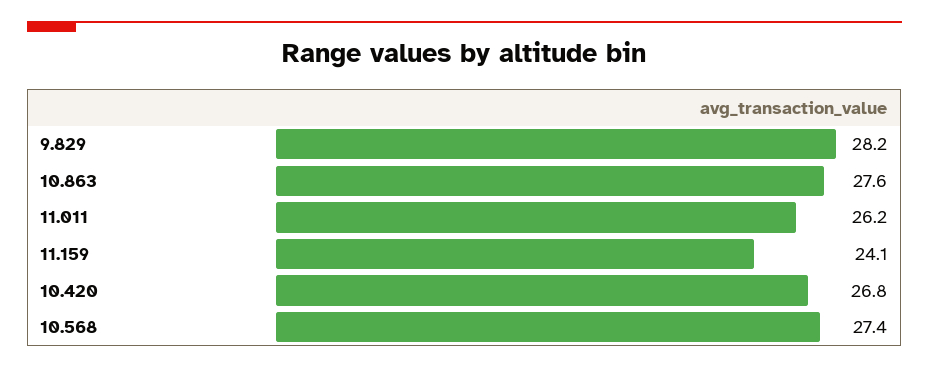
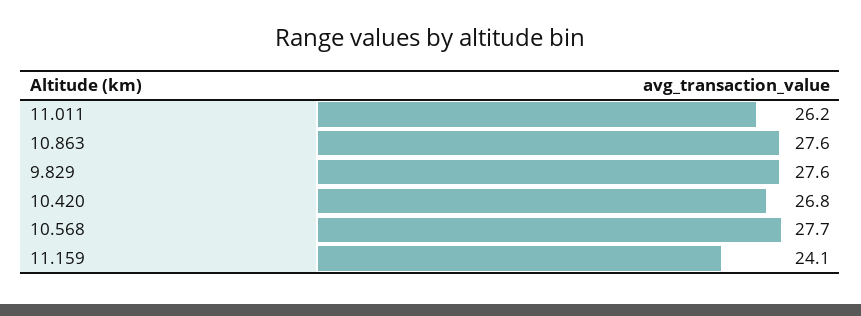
  {
-   "9.829": 28.2,
+   "9.829": 27.6,
    "10.863": 27.6,
    "11.011": 26.2,
    "11.159": 24.1,
    "10.420": 26.8,
-   "10.568": 27.4
+   "10.568": 27.7
  }

